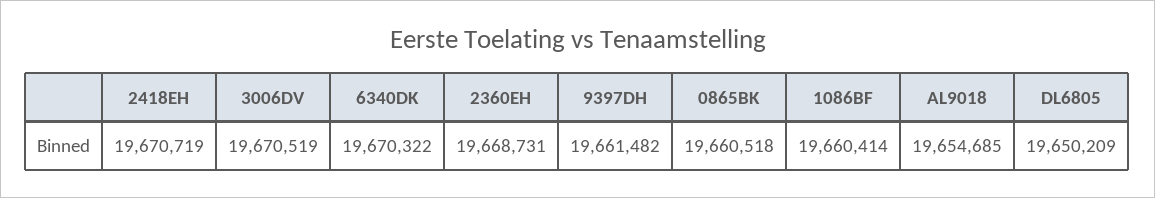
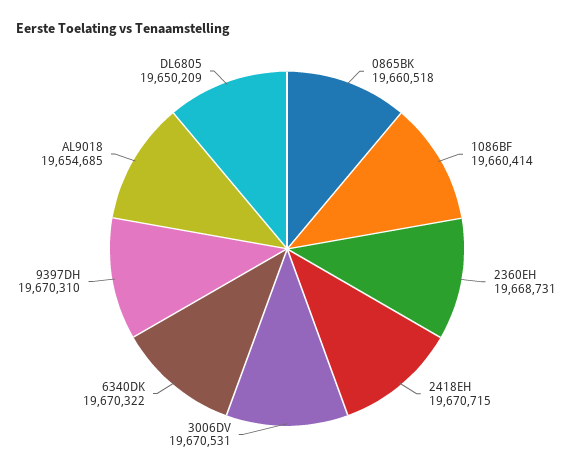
  {
-   "2418EH": 19670719,
+   "2418EH": 19670715,
-   "3006DV": 19670519,
+   "3006DV": 19670531,
    "6340DK": 19670322,
    "2360EH": 19668731,
-   "9397DH": 19661482,
+   "9397DH": 19670310,
    "0865BK": 19660518,
    "1086BF": 19660414,
    "AL9018": 19654685,
    "DL6805": 19650209
  }

